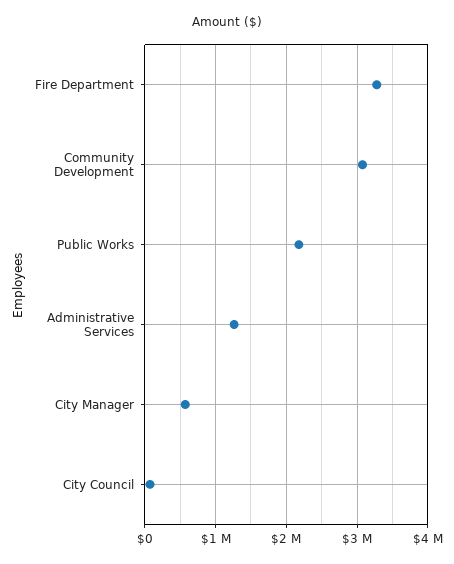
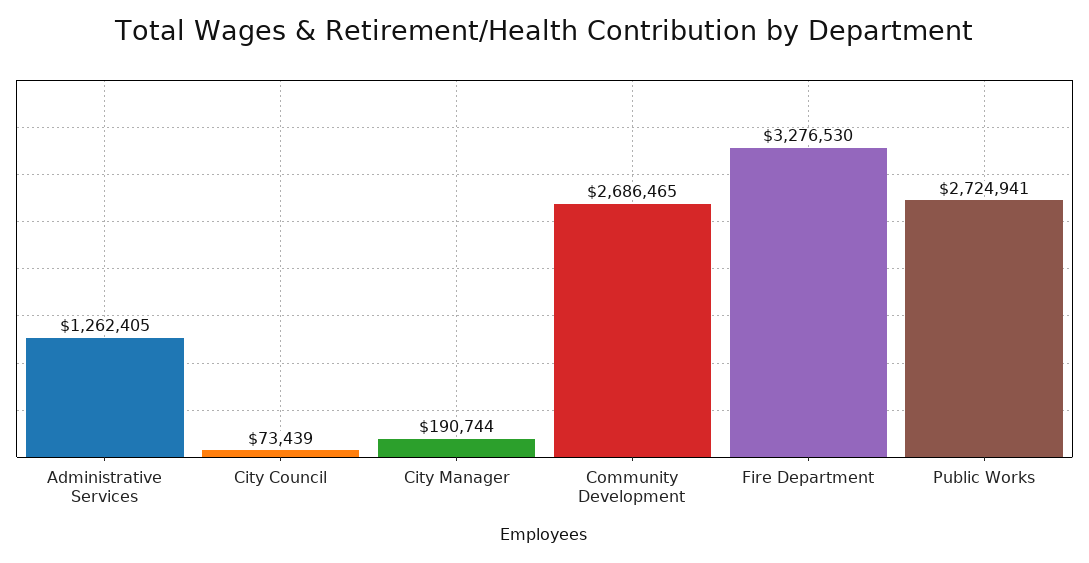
  {
    "Fire Department": 3276530,
-   "Community Development": 3100000,
+   "Community Development": 2686465,
-   "Public Works": 2200000,
+   "Public Works": 2724941,
    "Administrative Services": 1262405,
-   "City Manager": 600000,
+   "City Manager": 190744,
    "City Council": 73439
  }

